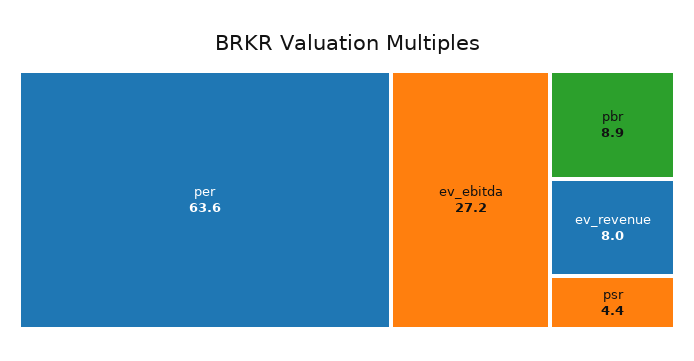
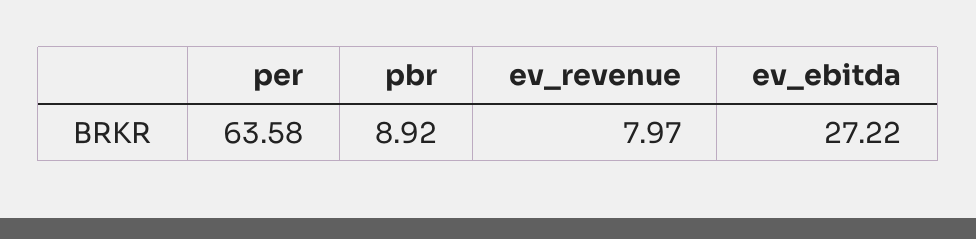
  {
    "per": 63.58,
    "ev_ebitda": 27.22,
    "pbr": 8.92,
-   "ev_revenue": 7.97,
+   "ev_revenue": 7.97
-   "psr": 4.4
  }

